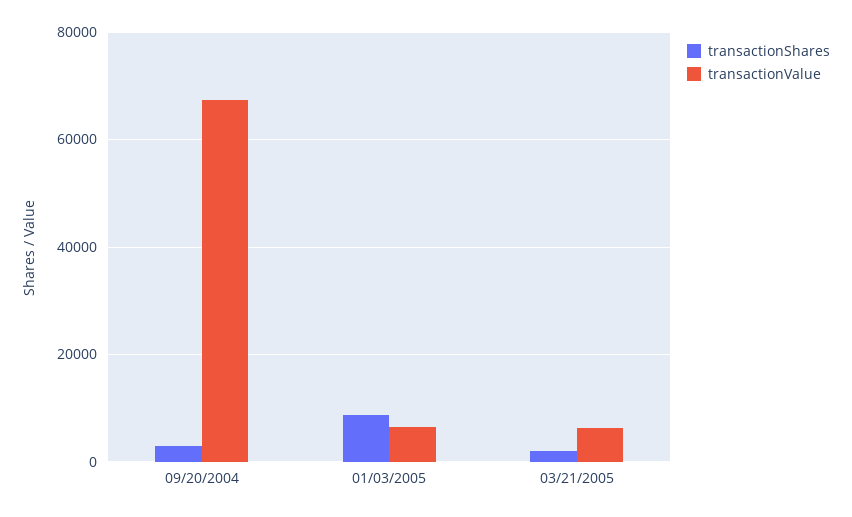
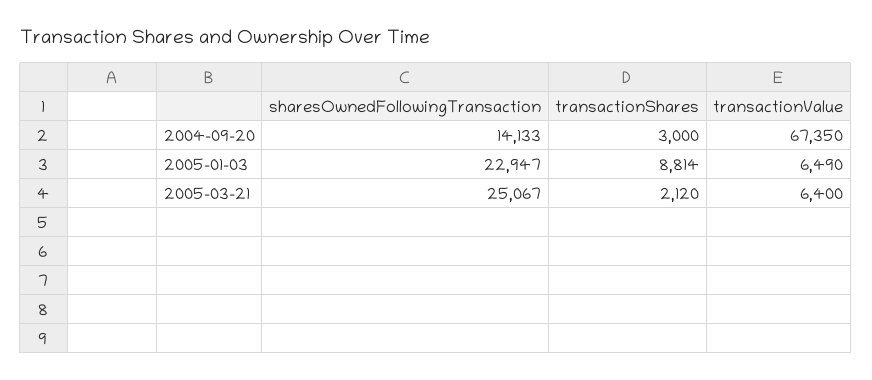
  {
    "transactionShares": {
      "09/20/2004": 3000,
      "01/03/2005": 8814,
      "03/21/2005": 2120
    },
    "transactionValue": {
      "09/20/2004": 67350,
      "01/03/2005": 6490,
      "03/21/2005": 6400
-   }
+   },
+   "sharesOwnedFollowingTransaction": {
+     "09/20/2004": 14133,
+     "01/03/2005": 22947,
+     "03/21/2005": 25067
+   }
  }

